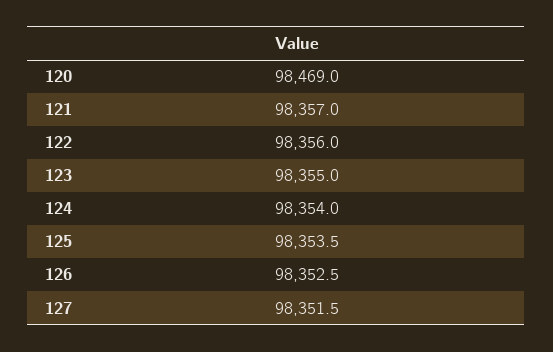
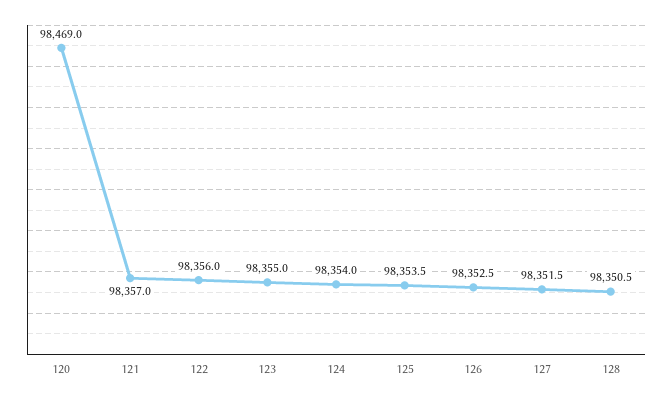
  {
    "120": 98469,
    "121": 98357,
    "122": 98356,
    "123": 98355,
    "124": 98354,
    "125": 98353.5,
    "126": 98352.5,
-   "127": 98351.5
+   "127": 98351.5,
+   "128": 98350.5
  }

